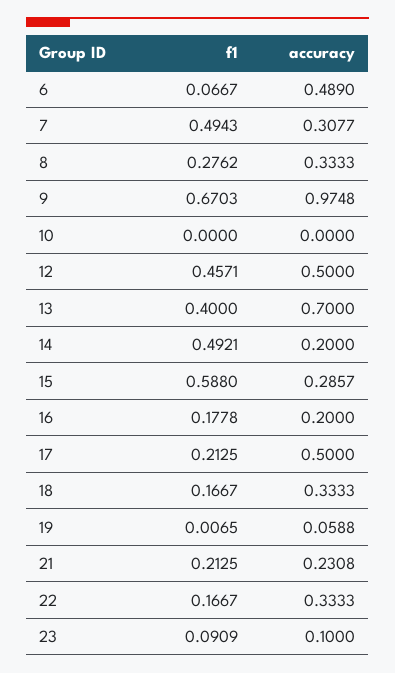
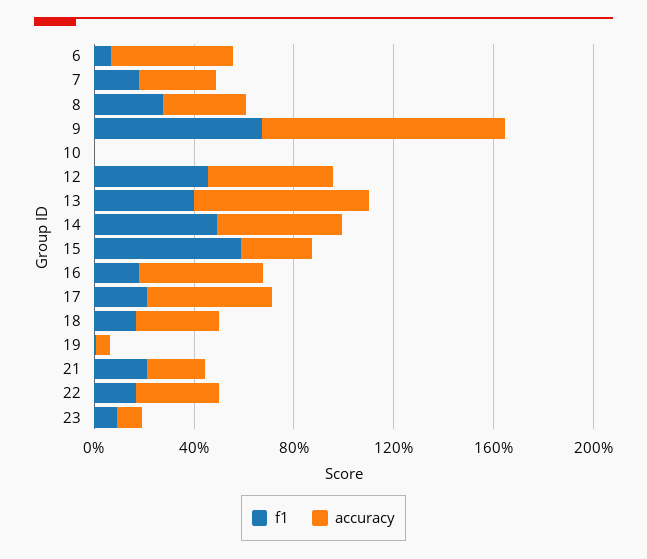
  {
    "f1": {
      "6": 0.0667,
-     "7": 0.4943,
+     "7": 0.2,
      "8": 0.2762,
      "9": 0.6703,
      "10": 0,
      "12": 0.4571,
      "13": 0.4,
      "14": 0.4921,
      "15": 0.588,
      "16": 0.1778,
      "17": 0.2125,
      "18": 0.1667,
      "19": 0.0065,
      "21": 0.2125,
      "22": 0.1667,
      "23": 0.0909
    },
    "accuracy": {
      "6": 0.489,
      "7": 0.3077,
      "8": 0.3333,
      "9": 0.9748,
      "10": 0,
      "12": 0.5,
      "13": 0.7,
-     "14": 0.2,
+     "14": 0.5,
      "15": 0.2857,
-     "16": 0.2,
+     "16": 0.5,
      "17": 0.5,
      "18": 0.3333,
      "19": 0.0588,
      "21": 0.2308,
      "22": 0.3333,
      "23": 0.1
    }
  }

